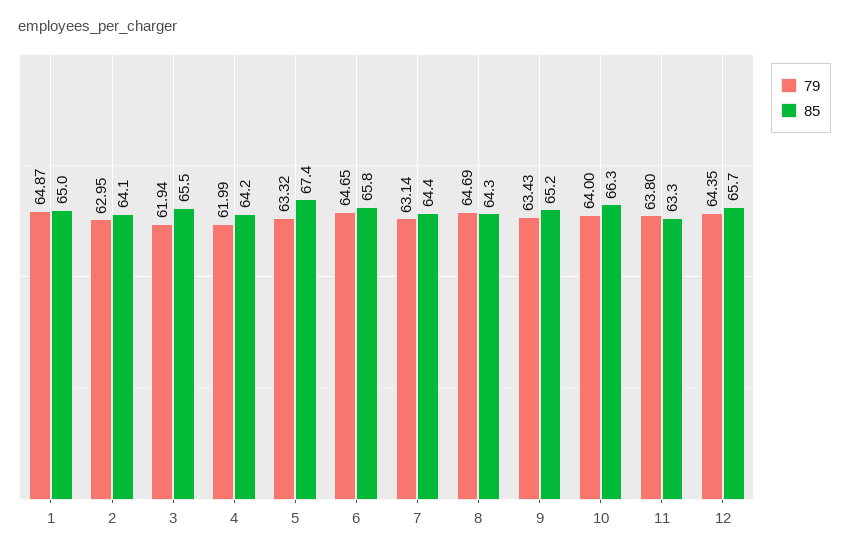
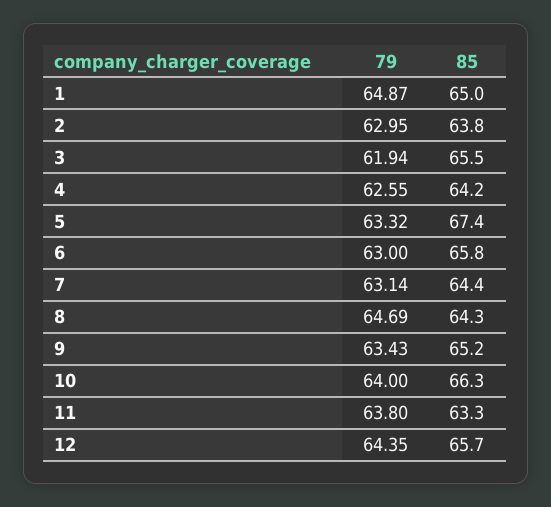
  {
    "79": {
      "1": 64.87,
      "2": 62.95,
      "3": 61.94,
-     "4": 61.99,
+     "4": 62.55,
      "5": 63.32,
-     "6": 64.65,
+     "6": 63,
      "7": 63.14,
      "8": 64.69,
      "9": 63.43,
      "10": 64,
      "11": 63.8,
      "12": 64.35
    },
    "85": {
      "1": 65,
-     "2": 64.1,
+     "2": 63.8,
      "3": 65.5,
      "4": 64.2,
      "5": 67.4,
      "6": 65.8,
      "7": 64.4,
      "8": 64.3,
      "9": 65.2,
      "10": 66.3,
      "11": 63.3,
      "12": 65.7
    }
  }

